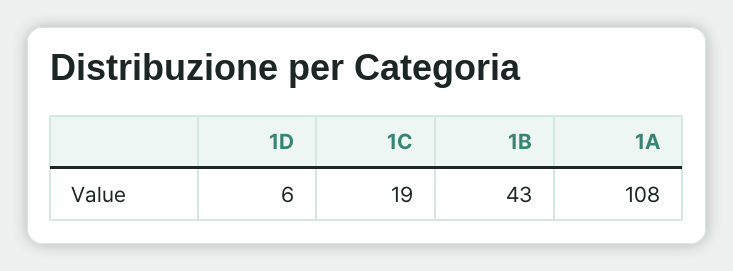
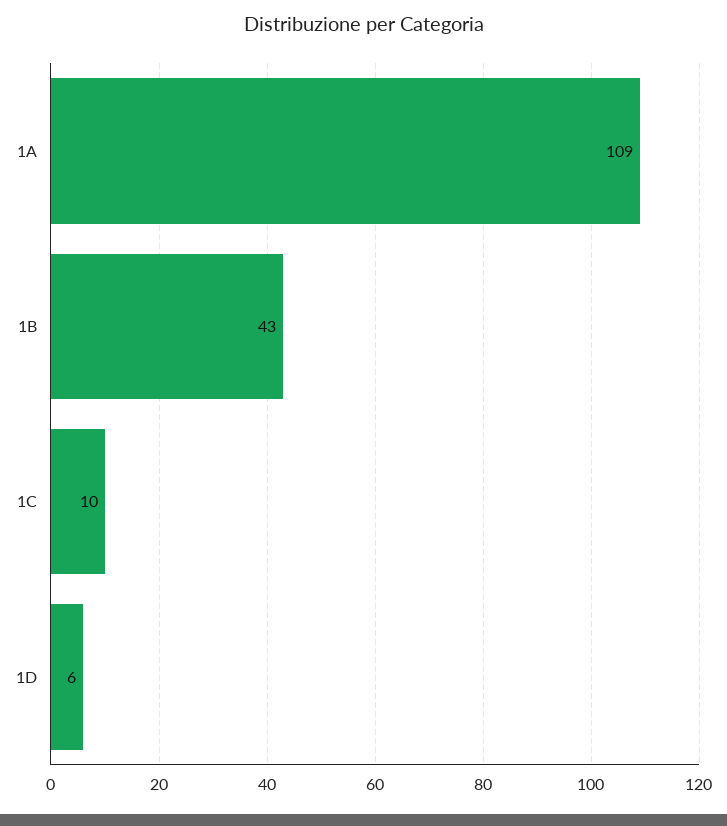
  {
    "1D": 6,
-   "1C": 19,
+   "1C": 10,
    "1B": 43,
-   "1A": 108
+   "1A": 109
  }

